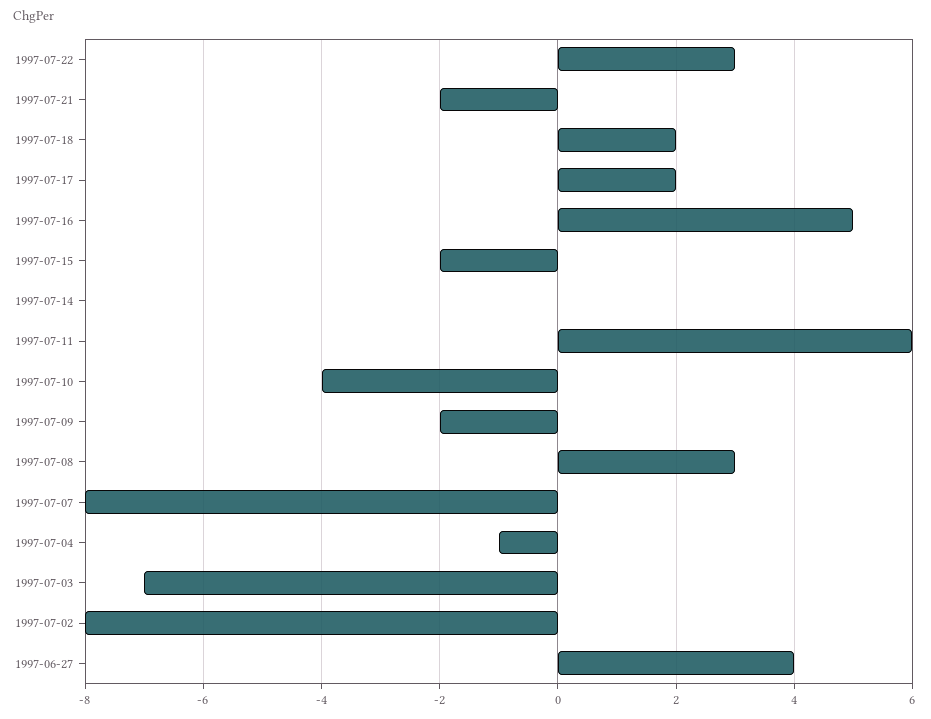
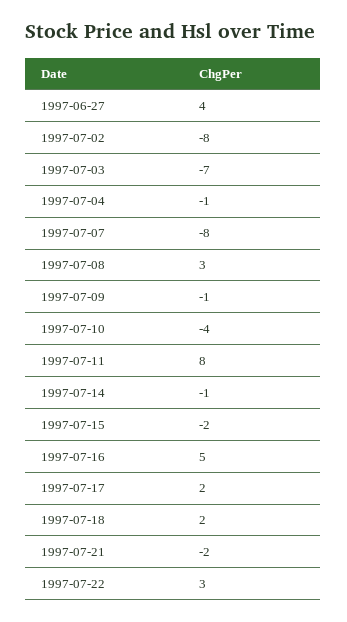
  {
    "1997-07-22": 3,
    "1997-07-21": -2,
    "1997-07-18": 2,
    "1997-07-17": 2,
    "1997-07-16": 5,
    "1997-07-15": -2,
-   "1997-07-14": 0,
+   "1997-07-14": -1,
-   "1997-07-11": 6,
+   "1997-07-11": 8,
    "1997-07-10": -4,
-   "1997-07-09": -2,
+   "1997-07-09": -1,
    "1997-07-08": 3,
    "1997-07-07": -8,
    "1997-07-04": -1,
    "1997-07-03": -7,
    "1997-07-02": -8,
    "1997-06-27": 4
  }

